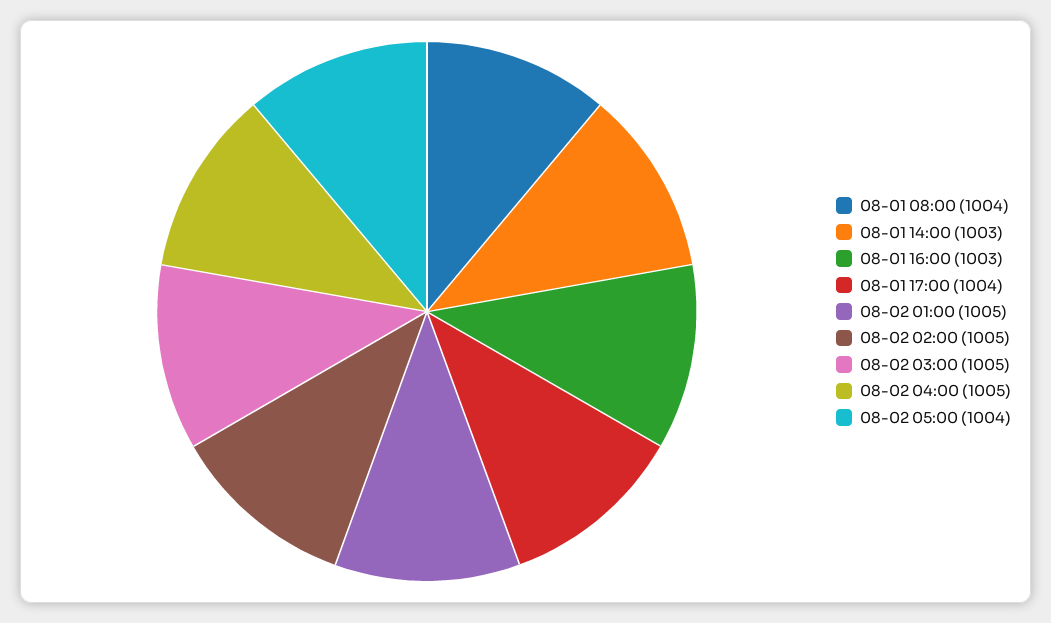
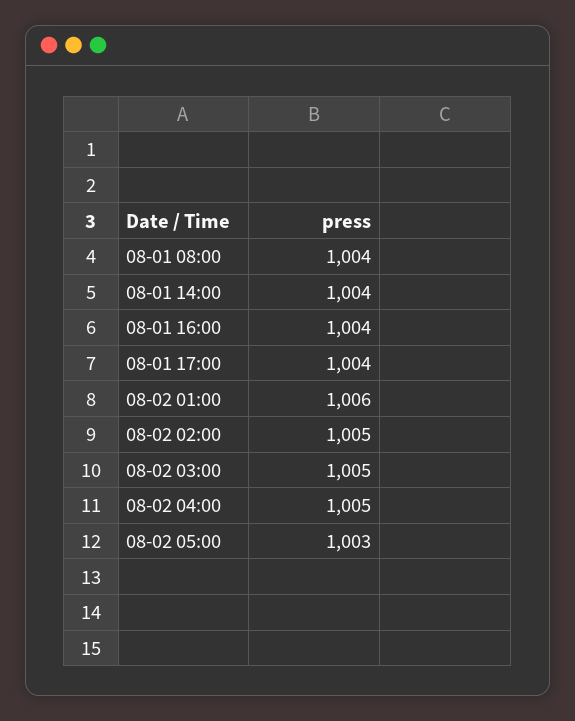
  {
    "08-01 08:00": 1004,
-   "08-01 14:00": 1003,
+   "08-01 14:00": 1004,
-   "08-01 16:00": 1003,
+   "08-01 16:00": 1004,
    "08-01 17:00": 1004,
-   "08-02 01:00": 1005,
+   "08-02 01:00": 1006,
    "08-02 02:00": 1005,
    "08-02 03:00": 1005,
    "08-02 04:00": 1005,
-   "08-02 05:00": 1004
+   "08-02 05:00": 1003
  }

